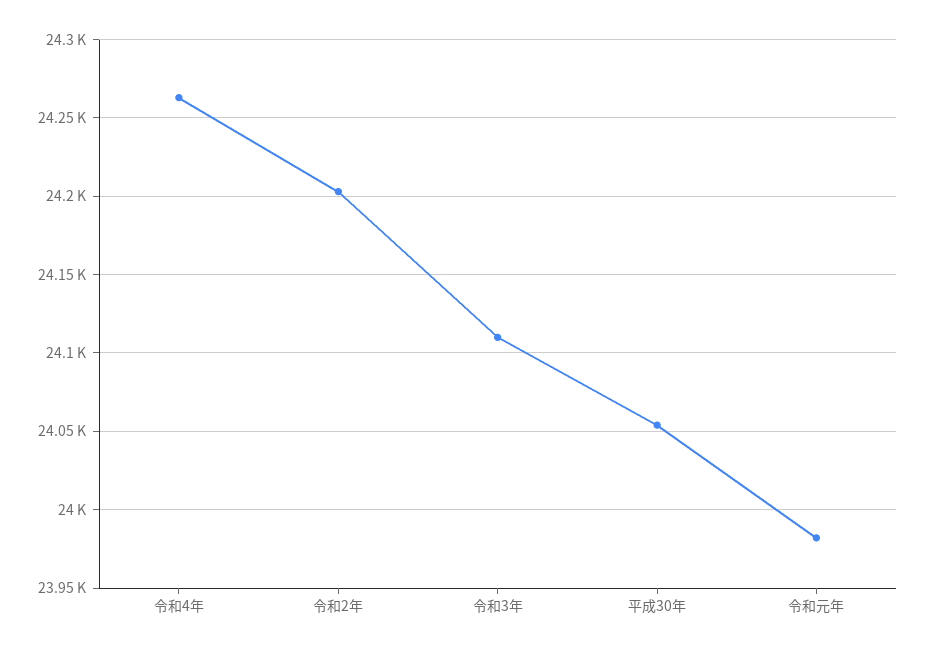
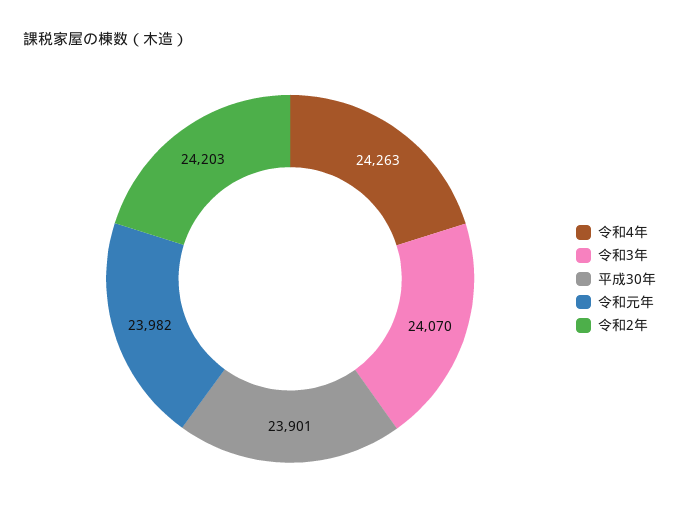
  {
    "令和4年": 24263,
    "令和2年": 24203,
-   "令和3年": 24110,
+   "令和3年": 24070,
-   "平成30年": 24055,
+   "平成30年": 23901,
    "令和元年": 23982
  }

